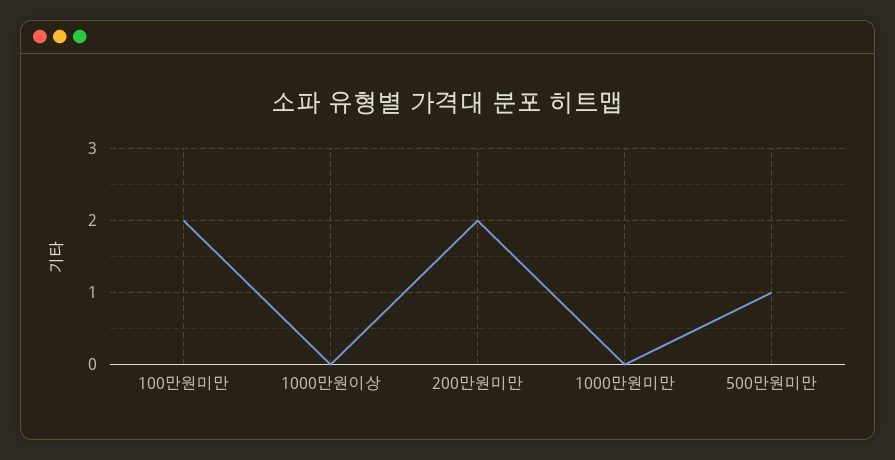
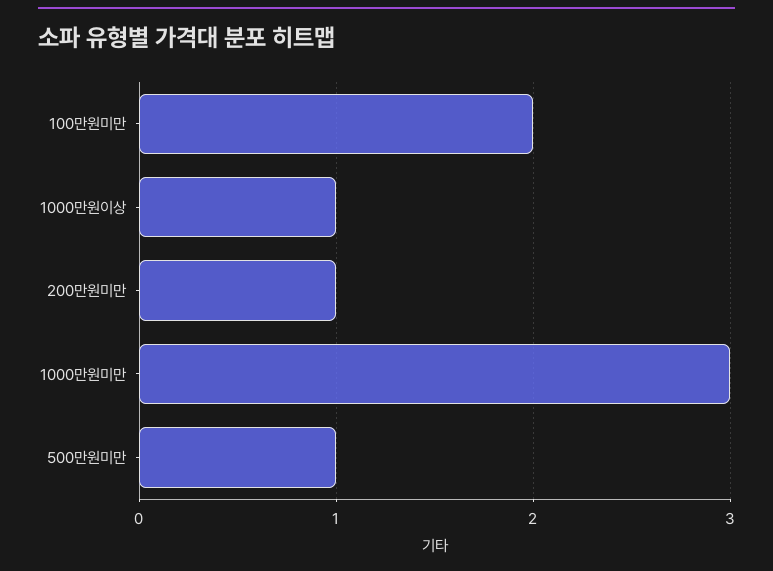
  {
    "100만원미만": 2,
-   "1000만원이상": 0,
+   "1000만원이상": 1,
-   "200만원미만": 2,
+   "200만원미만": 1,
-   "1000만원미만": 0,
+   "1000만원미만": 3,
    "500만원미만": 1
  }

